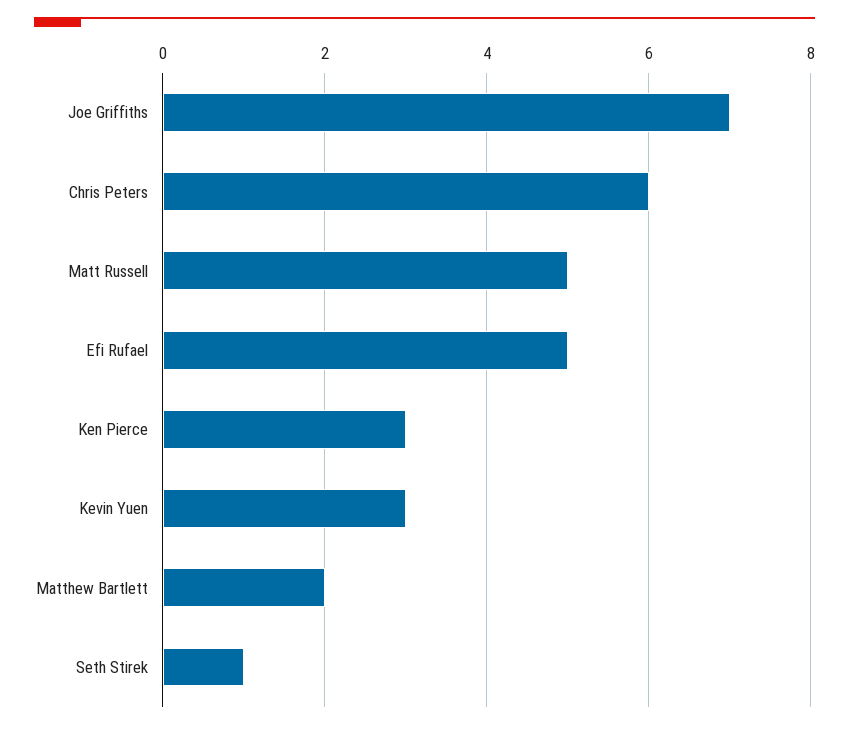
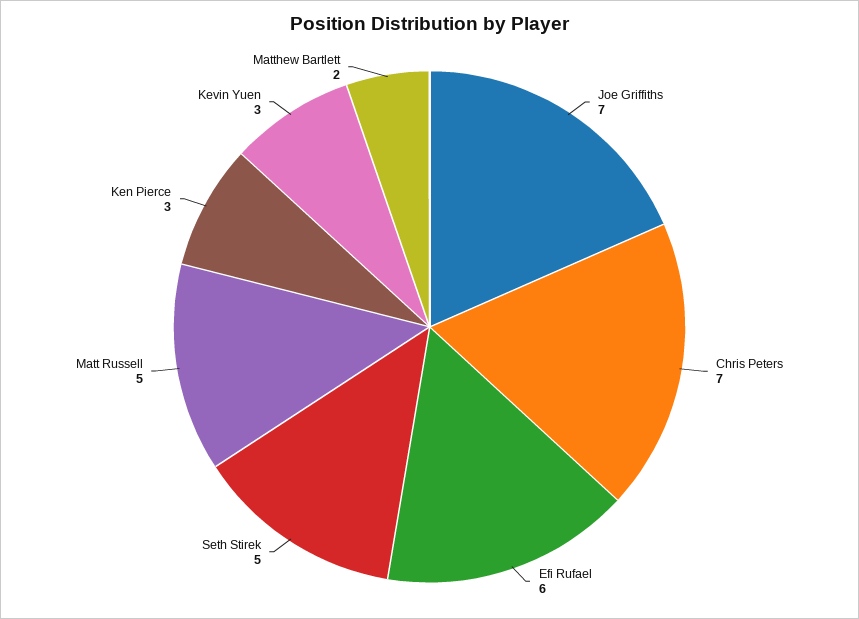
  {
    "Joe Griffiths": 7,
-   "Chris Peters": 6,
+   "Chris Peters": 7,
    "Matt Russell": 5,
-   "Efi Rufael": 5,
+   "Efi Rufael": 6,
    "Ken Pierce": 3,
    "Kevin Yuen": 3,
    "Matthew Bartlett": 2,
-   "Seth Stirek": 1
+   "Seth Stirek": 5
  }

